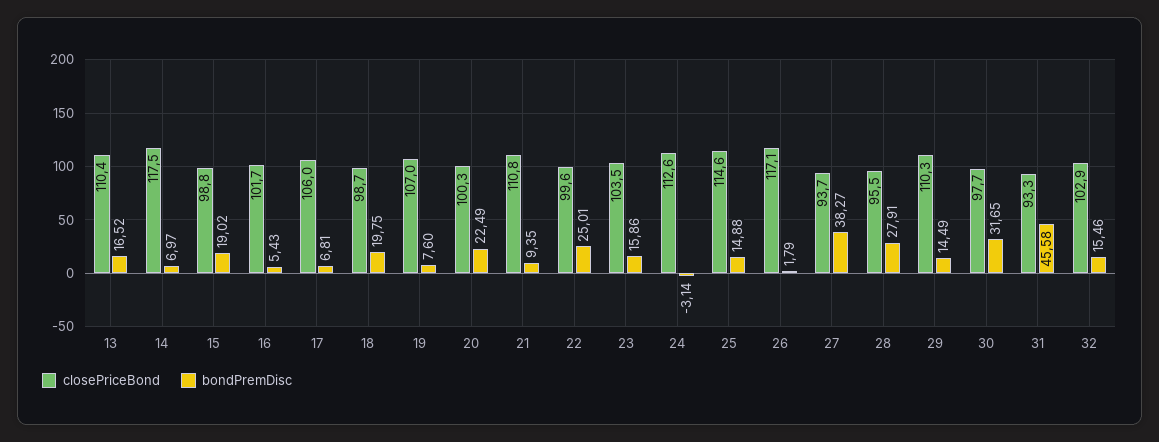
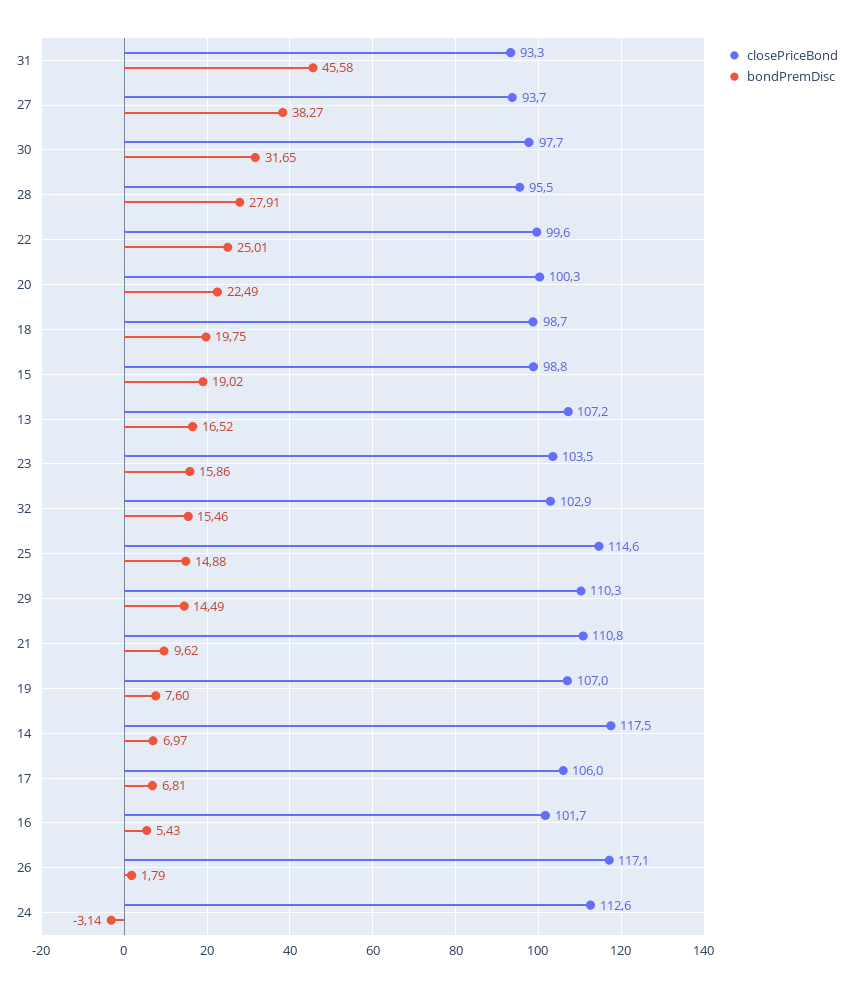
  {
    "closePriceBond": {
-     "13": 110.4,
+     "13": 107.2,
      "14": 117.5,
      "15": 98.8,
      "16": 101.7,
      "17": 106,
      "18": 98.7,
      "19": 107,
      "20": 100.3,
      "21": 110.8,
      "22": 99.6,
      "23": 103.5,
      "24": 112.6,
      "25": 114.6,
      "26": 117.1,
      "27": 93.7,
      "28": 95.5,
      "29": 110.3,
      "30": 97.7,
      "31": 93.3,
      "32": 102.9
    },
    "bondPremDisc": {
      "13": 16.52,
      "14": 6.97,
      "15": 19.02,
      "16": 5.43,
      "17": 6.81,
      "18": 19.75,
      "19": 7.6,
      "20": 22.49,
-     "21": 9.35,
+     "21": 9.62,
      "22": 25.01,
      "23": 15.86,
      "24": -3.14,
      "25": 14.88,
      "26": 1.79,
      "27": 38.27,
      "28": 27.91,
      "29": 14.49,
      "30": 31.65,
      "31": 45.58,
      "32": 15.46
    }
  }

